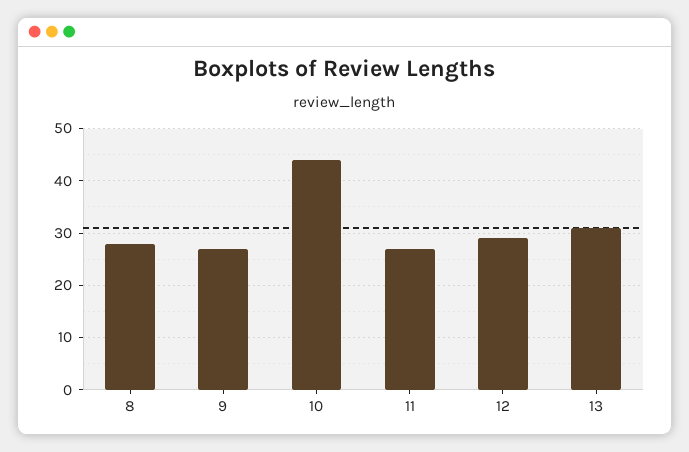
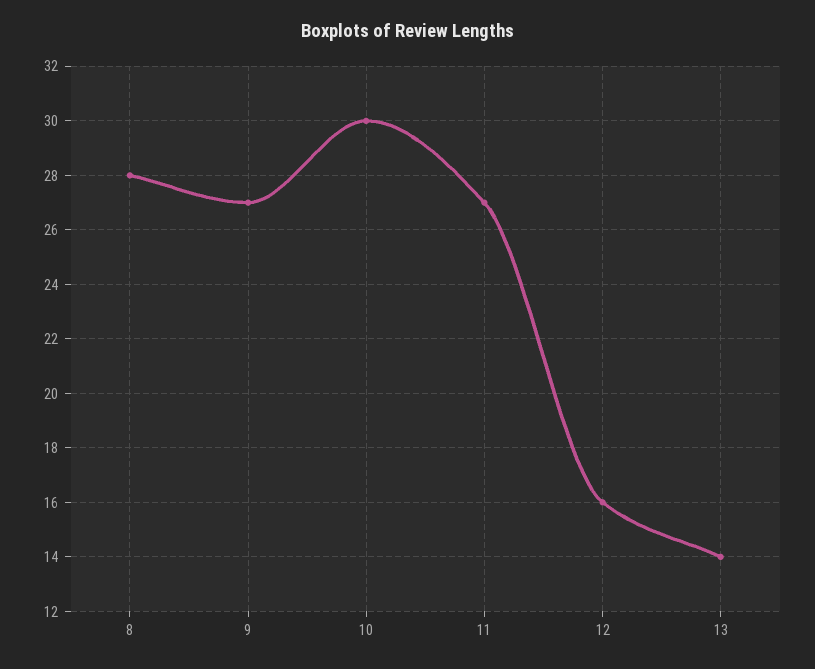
  {
    "8": 28,
    "9": 27,
-   "10": 45,
+   "10": 30,
    "11": 27,
-   "12": 30,
+   "12": 16,
-   "13": 30
+   "13": 14
  }

